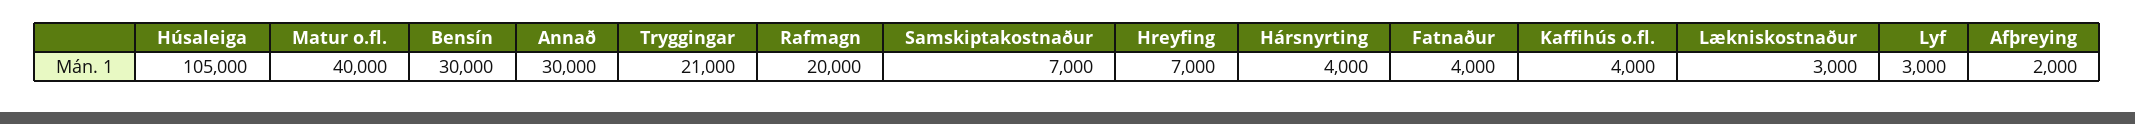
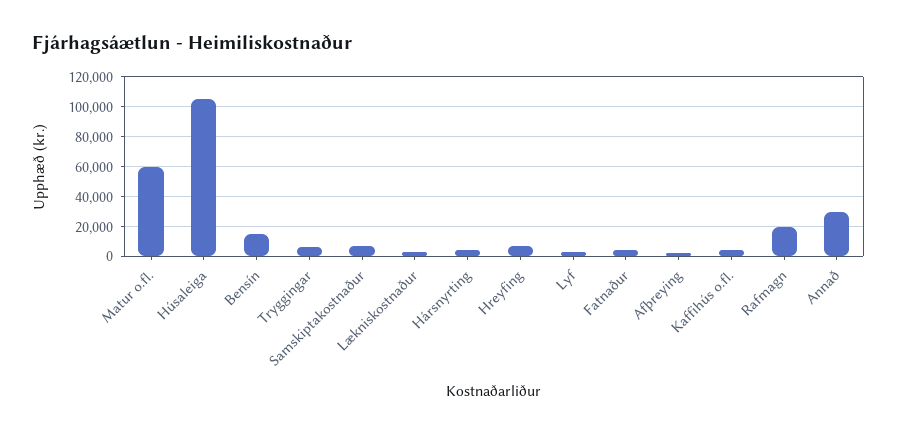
  {
    "Húsaleiga": 105000,
-   "Matur o.fl.": 40000,
+   "Matur o.fl.": 60000,
-   "Bensín": 30000,
+   "Bensín": 15000,
    "Annað": 30000,
-   "Tryggingar": 21000,
+   "Tryggingar": 5000,
    "Rafmagn": 20000,
    "Samskiptakostnaður": 7000,
    "Hreyfing": 7000,
    "Hársnyrting": 4000,
    "Fatnaður": 4000,
    "Kaffihús o.fl.": 4000,
    "Lækniskostnaður": 3000,
    "Lyf": 3000,
    "Afþreying": 2000
  }

